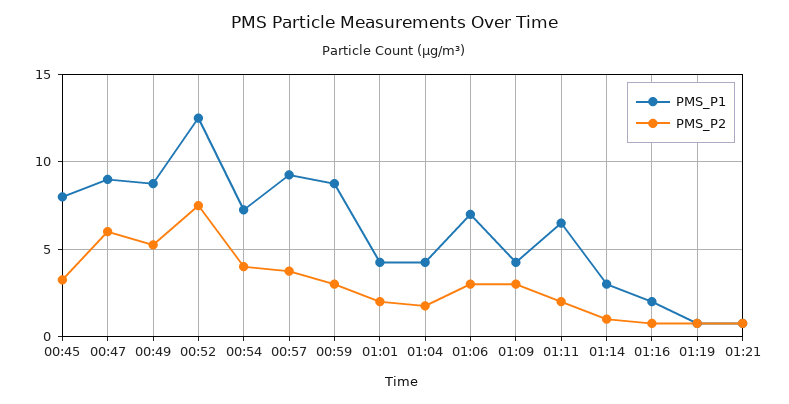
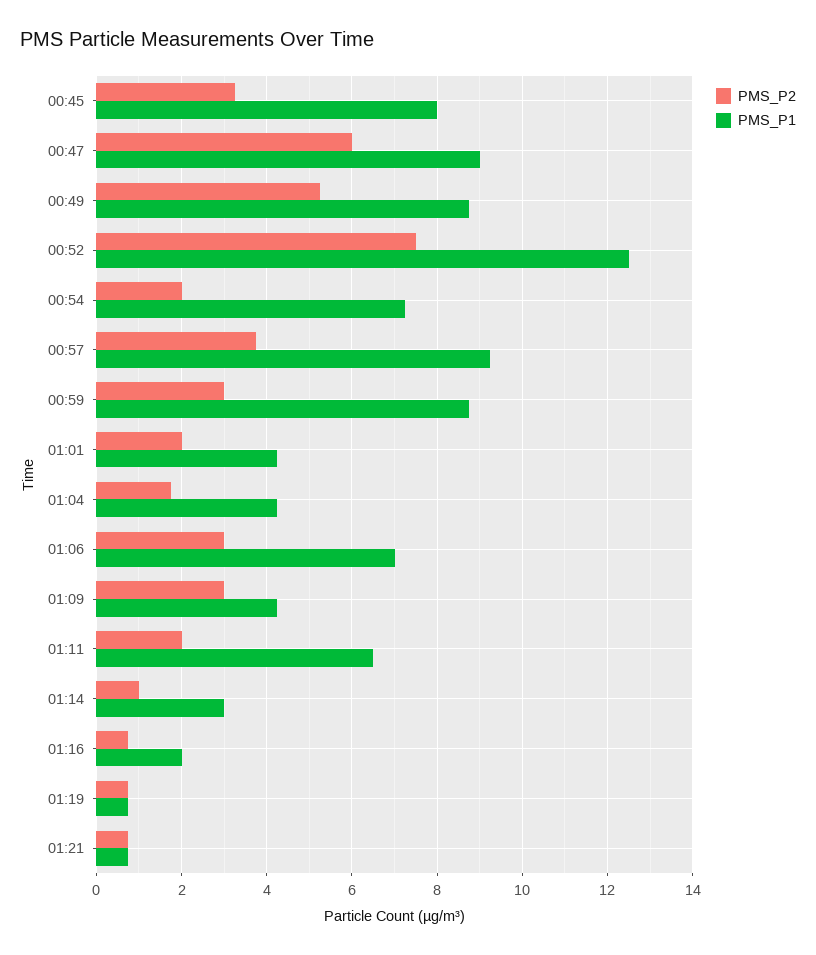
  {
    "PMS_P1": {
      "00:45": 8,
      "00:47": 9,
      "00:49": 8.8,
      "00:52": 12.6,
      "00:54": 7.2,
      "00:57": 9.2,
      "00:59": 8.8,
      "01:01": 4.2,
      "01:04": 4.2,
      "01:06": 7,
      "01:09": 4.2,
      "01:11": 6.6,
      "01:14": 3,
      "01:16": 2,
      "01:19": 0.8,
      "01:21": 0.8
    },
    "PMS_P2": {
      "00:45": 3.2,
      "00:47": 6,
      "00:49": 5.2,
      "00:52": 7.6,
-     "00:54": 4,
+     "00:54": 2,
      "00:57": 3.8,
      "00:59": 3,
      "01:01": 2,
      "01:04": 1.8,
      "01:06": 3,
      "01:09": 3,
      "01:11": 2,
      "01:14": 1,
      "01:16": 0.8,
      "01:19": 0.8,
      "01:21": 0.8
    }
  }

